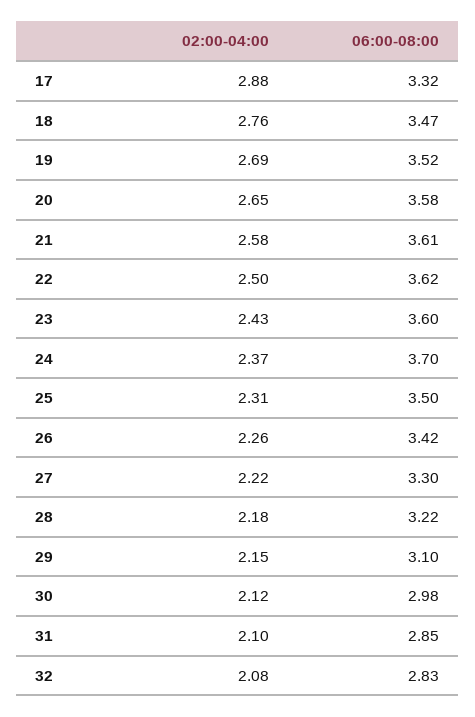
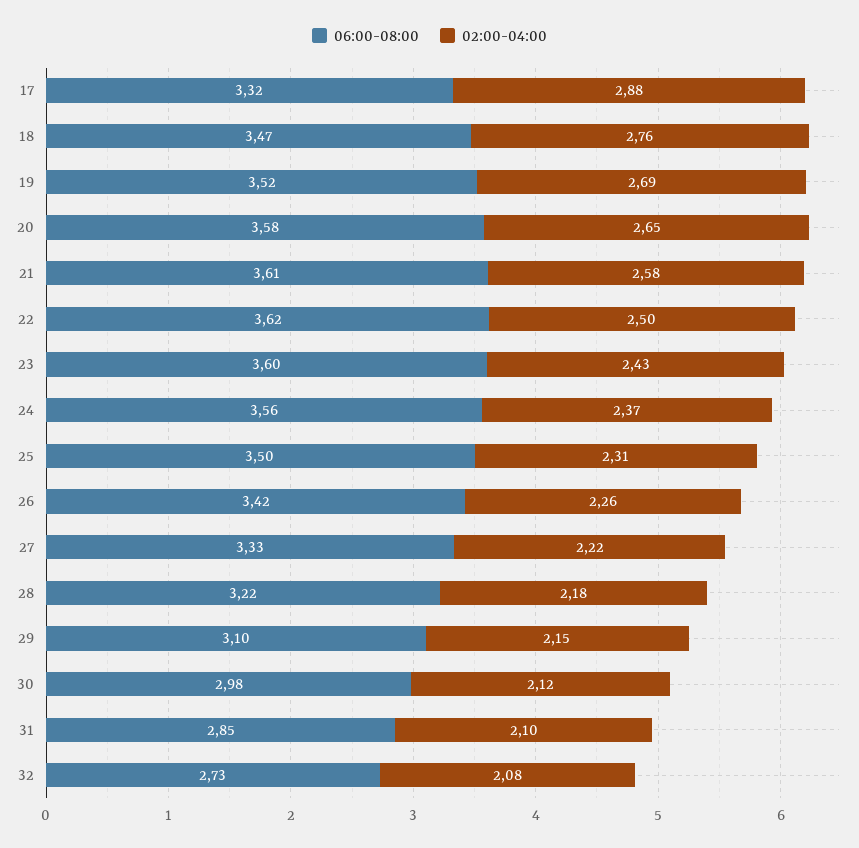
  {
    "02:00-04:00": {
      "17": 2.88,
      "18": 2.76,
      "19": 2.69,
      "20": 2.65,
      "21": 2.58,
      "22": 2.5,
      "23": 2.43,
      "24": 2.37,
      "25": 2.31,
      "26": 2.26,
      "27": 2.22,
      "28": 2.18,
      "29": 2.15,
      "30": 2.12,
      "31": 2.1,
      "32": 2.08
    },
    "06:00-08:00": {
      "17": 3.32,
      "18": 3.47,
      "19": 3.52,
      "20": 3.58,
      "21": 3.61,
      "22": 3.62,
      "23": 3.6,
-     "24": 3.7,
+     "24": 3.56,
      "25": 3.5,
      "26": 3.42,
-     "27": 3.3,
+     "27": 3.33,
      "28": 3.22,
      "29": 3.1,
      "30": 2.98,
      "31": 2.85,
-     "32": 2.83
+     "32": 2.73
    }
  }

